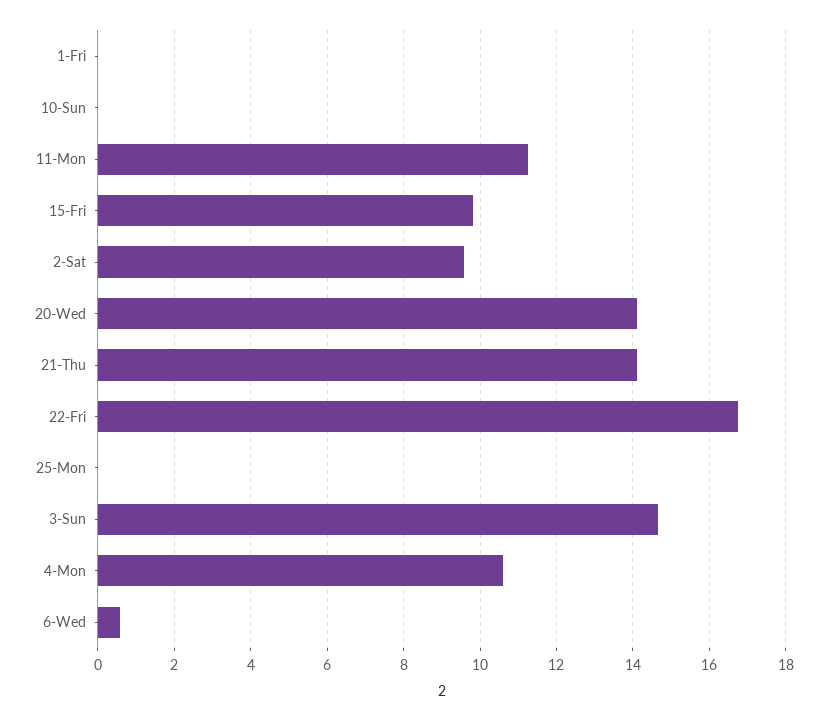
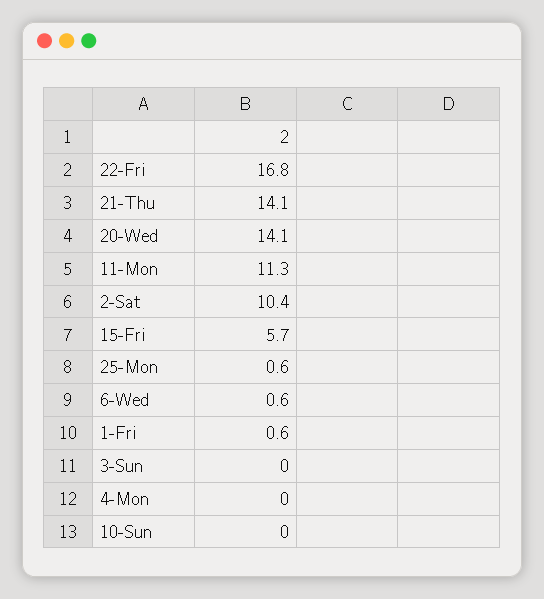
  {
-   "1-Fri": 0,
+   "1-Fri": 0.6,
    "10-Sun": 0,
    "11-Mon": 11.3,
-   "15-Fri": 9.8,
+   "15-Fri": 5.7,
-   "2-Sat": 9.6,
+   "2-Sat": 10.4,
    "20-Wed": 14.1,
    "21-Thu": 14.1,
    "22-Fri": 16.8,
-   "25-Mon": 0,
+   "25-Mon": 0.6,
-   "3-Sun": 14.6,
+   "3-Sun": 0,
-   "4-Mon": 10.6,
+   "4-Mon": 0,
    "6-Wed": 0.6
  }

